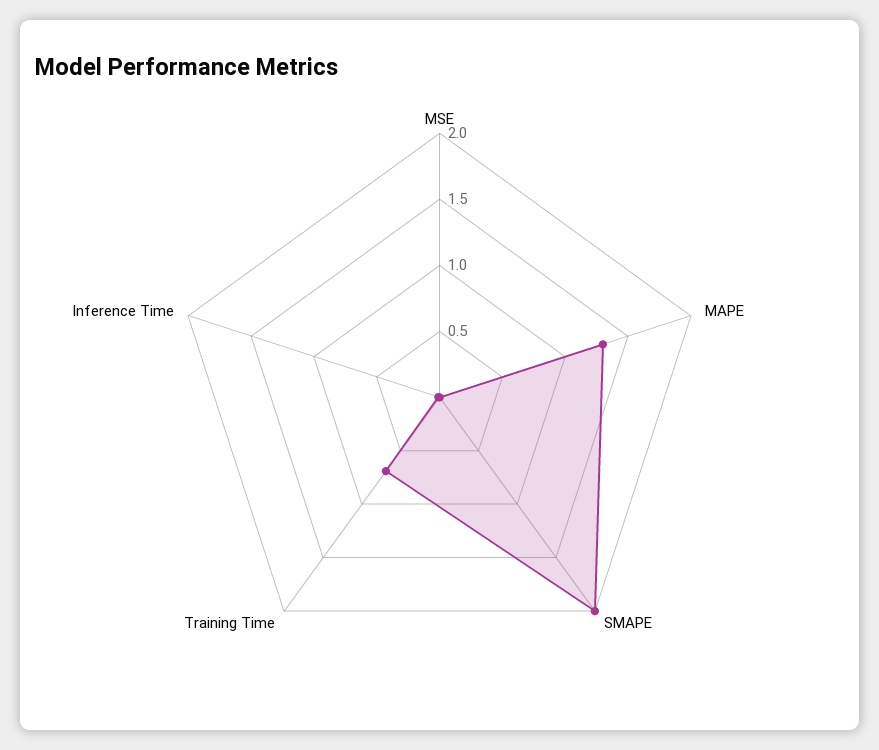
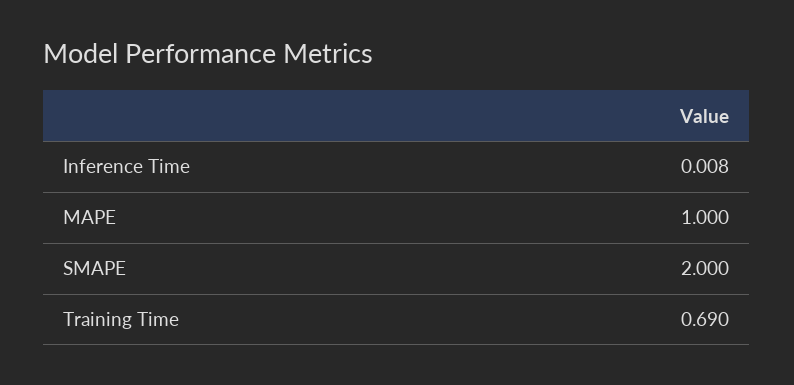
  {
-   "MSE": 0,
-   "MAPE": 1.3,
+   "MAPE": 1,
    "SMAPE": 2,
    "Training Time": 0.69,
    "Inference Time": 0.008
  }

